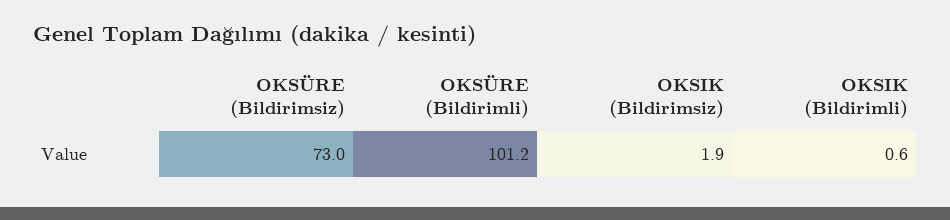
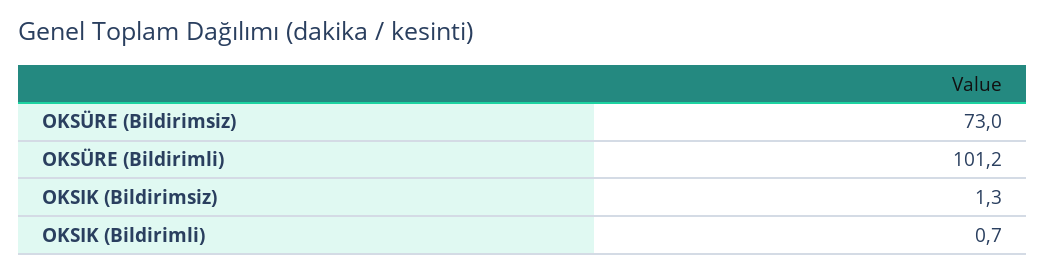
  {
    "OKSÜRE (Bildirimsiz)": 73,
    "OKSÜRE (Bildirimli)": 101.2,
-   "OKSIK (Bildirimsiz)": 1.9,
+   "OKSIK (Bildirimsiz)": 1.3,
-   "OKSIK (Bildirimli)": 0.6
+   "OKSIK (Bildirimli)": 0.7
  }

